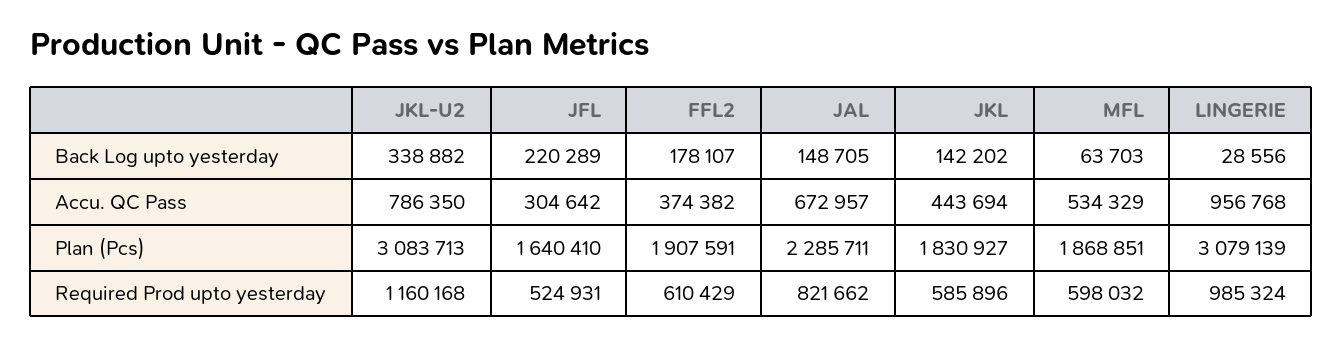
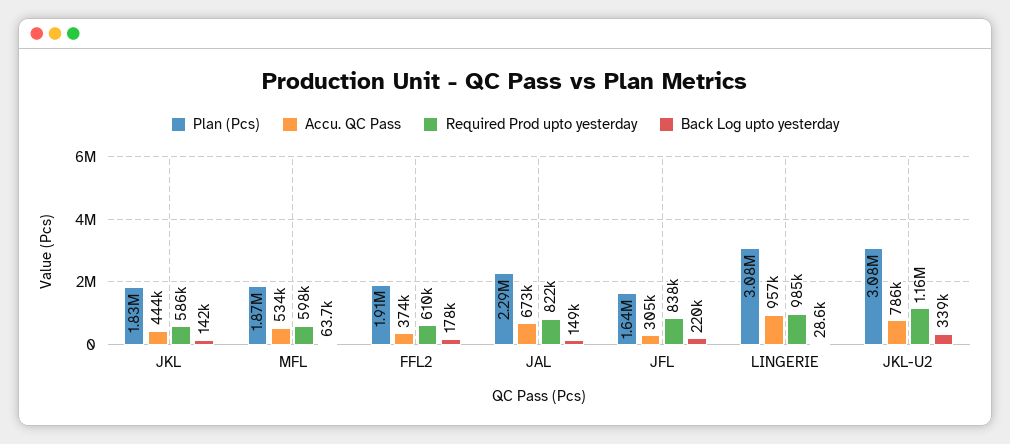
  {
    "Back Log upto yesterday": {
      "JKL-U2": 338882,
      "JFL": 220289,
      "FFL2": 178107,
      "JAL": 148705,
      "JKL": 142202,
      "MFL": 63703,
      "LINGERIE": 28556
    },
    "Accu. QC Pass": {
      "JKL-U2": 786350,
      "JFL": 304642,
      "FFL2": 374382,
      "JAL": 672957,
      "JKL": 443694,
      "MFL": 534329,
      "LINGERIE": 956768
    },
    "Plan (Pcs)": {
      "JKL-U2": 3083713,
      "JFL": 1640410,
      "FFL2": 1907591,
      "JAL": 2285711,
      "JKL": 1830927,
      "MFL": 1868851,
      "LINGERIE": 3079139
    },
    "Required Prod upto yesterday": {
      "JKL-U2": 1160168,
-     "JFL": 524931,
+     "JFL": 838000,
      "FFL2": 610429,
      "JAL": 821662,
      "JKL": 585896,
      "MFL": 598032,
      "LINGERIE": 985324
    }
  }

